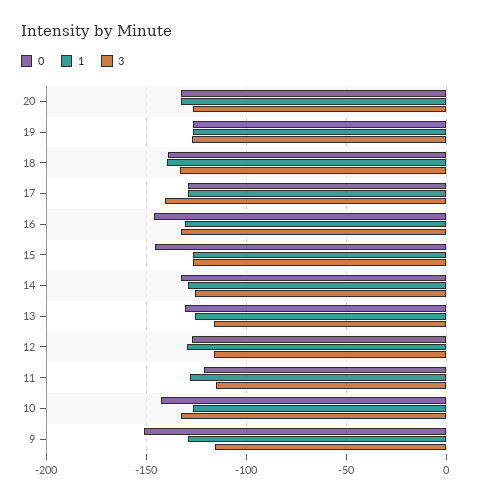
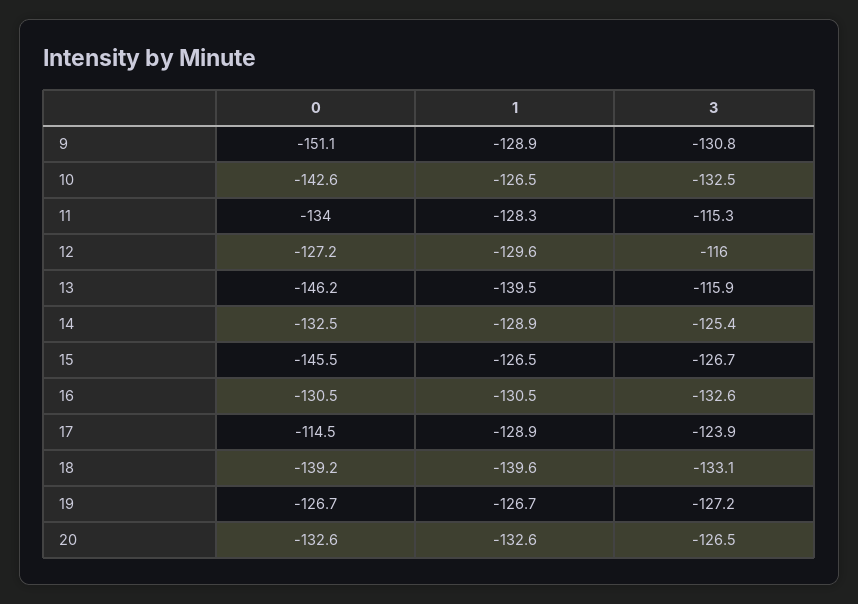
  {
    "0": {
      "20": -132.6,
      "19": -126.7,
      "18": -139.2,
-     "17": -130,
+     "17": -114.5,
-     "16": -145,
+     "16": -130.5,
      "15": -145.5,
      "14": -132.5,
-     "13": -130,
+     "13": -146.2,
      "12": -127.2,
-     "11": -120,
+     "11": -134,
      "10": -142.6,
      "9": -151.1
    },
    "1": {
      "20": -132.6,
      "19": -126.7,
      "18": -139.6,
      "17": -128.9,
      "16": -130.5,
      "15": -126.5,
      "14": -128.9,
-     "13": -125,
+     "13": -139.5,
      "12": -129.6,
      "11": -128.3,
      "10": -126.5,
      "9": -128.9
    },
    "3": {
      "20": -126.5,
      "19": -127.2,
      "18": -133.1,
-     "17": -140,
+     "17": -123.9,
      "16": -132.6,
      "15": -126.7,
      "14": -125.4,
      "13": -115.9,
      "12": -116,
      "11": -115.3,
      "10": -132.5,
-     "9": -115
+     "9": -130.8
    }
  }

